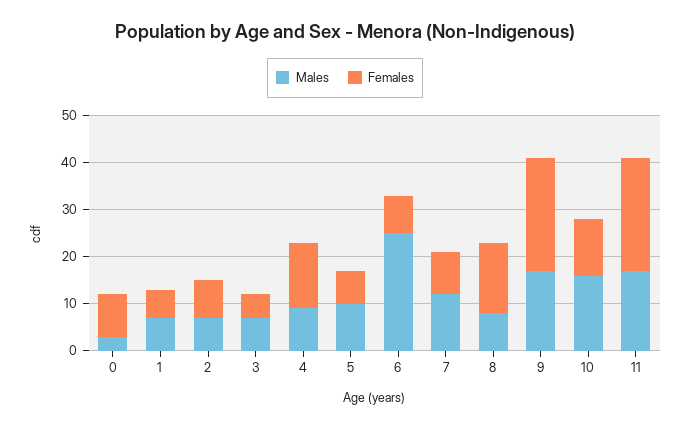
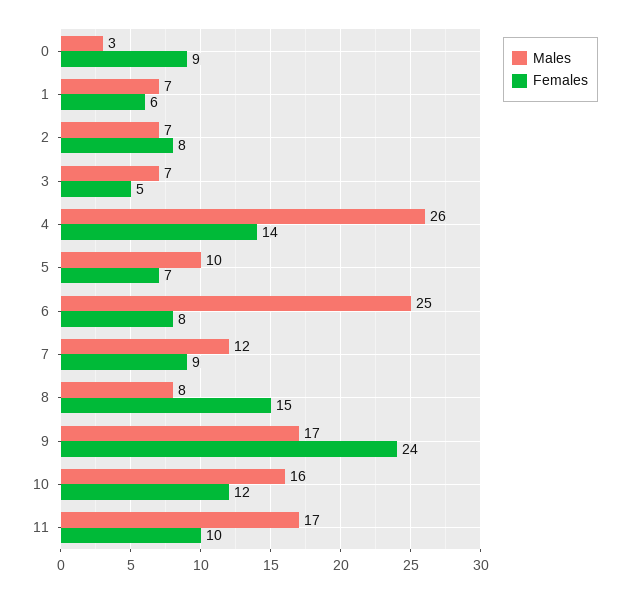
  {
    "Males": {
      "0": 3,
      "1": 7,
      "2": 7,
      "3": 7,
-     "4": 10,
+     "4": 26,
      "5": 10,
      "6": 25,
      "7": 12,
      "8": 8,
      "9": 17,
      "10": 16,
      "11": 17
    },
    "Females": {
      "0": 9,
      "1": 6,
      "2": 8,
      "3": 5,
      "4": 14,
      "5": 7,
      "6": 8,
      "7": 9,
      "8": 15,
      "9": 24,
      "10": 12,
-     "11": 25
+     "11": 10
    }
  }

